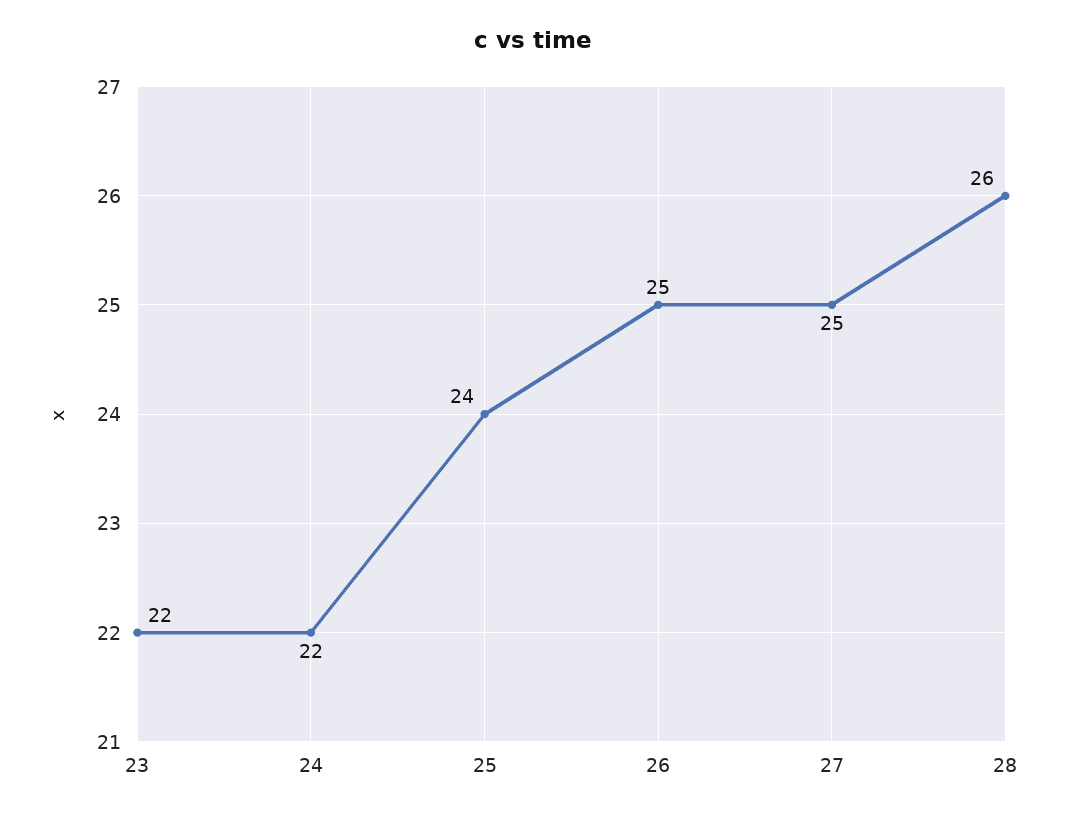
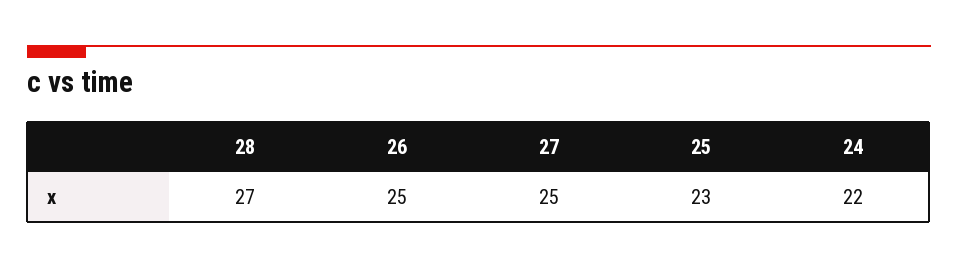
  {
-   "23": 22,
    "24": 22,
-   "25": 24,
+   "25": 23,
    "26": 25,
    "27": 25,
-   "28": 26
+   "28": 27
  }

